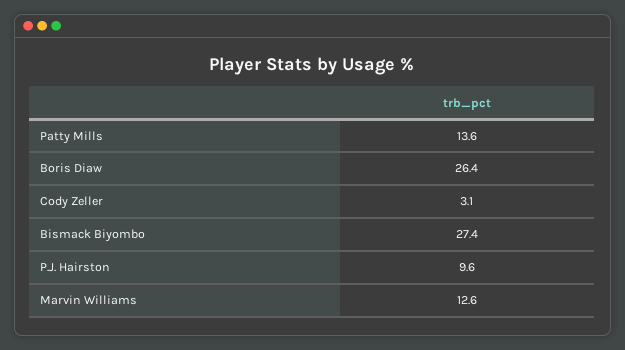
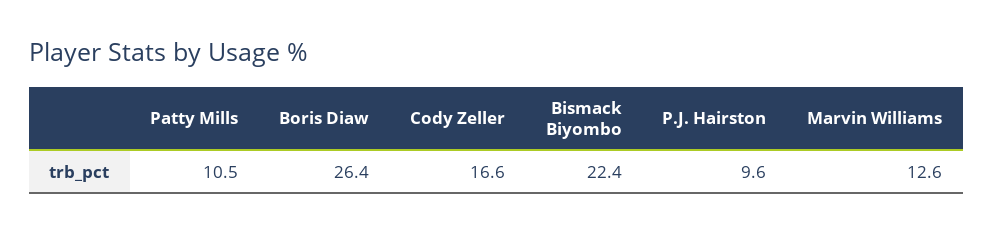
  {
-   "Patty Mills": 13.6,
+   "Patty Mills": 10.5,
    "Boris Diaw": 26.4,
-   "Cody Zeller": 3.1,
+   "Cody Zeller": 16.6,
-   "Bismack Biyombo": 27.4,
+   "Bismack Biyombo": 22.4,
    "P.J. Hairston": 9.6,
    "Marvin Williams": 12.6
  }

